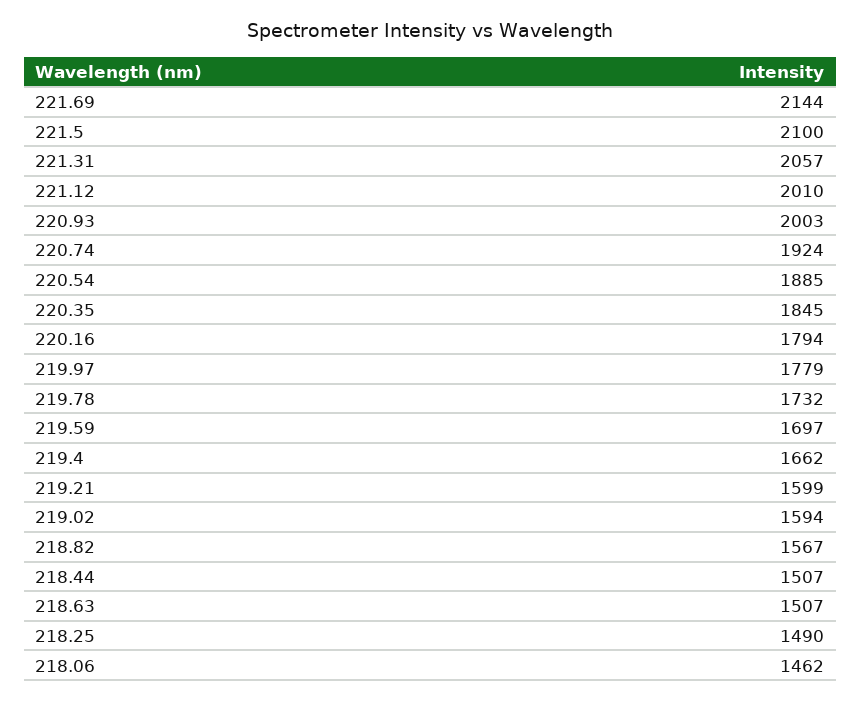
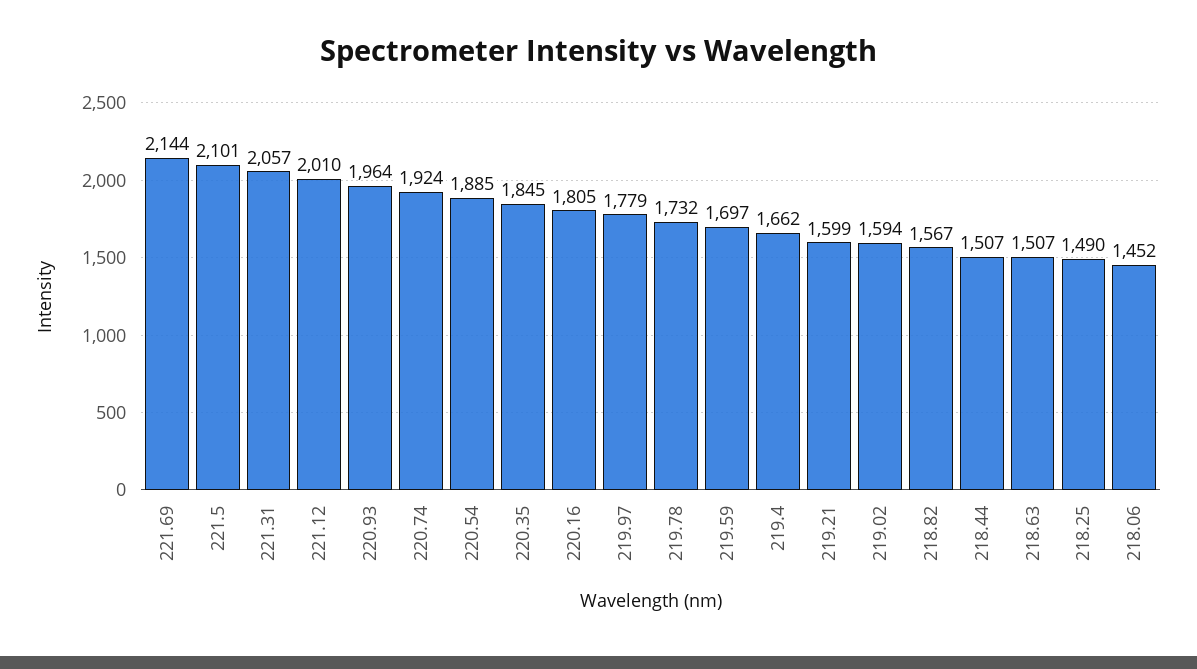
  {
    "221.69": 2144,
-   "221.5": 2100,
+   "221.5": 2101,
    "221.31": 2057,
    "221.12": 2010,
-   "220.93": 2003,
+   "220.93": 1964,
    "220.74": 1924,
    "220.54": 1885,
    "220.35": 1845,
-   "220.16": 1794,
+   "220.16": 1805,
    "219.97": 1779,
    "219.78": 1732,
    "219.59": 1697,
    "219.4": 1662,
    "219.21": 1599,
    "219.02": 1594,
    "218.82": 1567,
    "218.44": 1507,
    "218.63": 1507,
    "218.25": 1490,
-   "218.06": 1462
+   "218.06": 1452
  }

